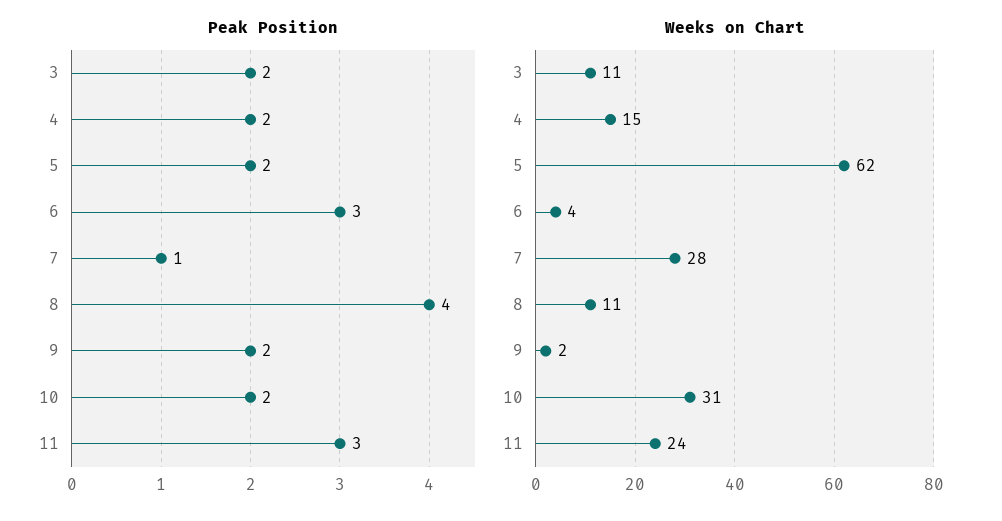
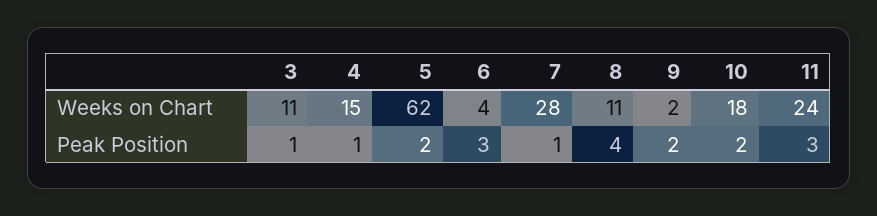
  {
    "Peak Position": {
-     "3": 2,
+     "3": 1,
-     "4": 2,
+     "4": 1,
      "5": 2,
      "6": 3,
      "7": 1,
      "8": 4,
      "9": 2,
      "10": 2,
      "11": 3
    },
    "Weeks on Chart": {
      "3": 11,
      "4": 15,
      "5": 62,
      "6": 4,
      "7": 28,
      "8": 11,
      "9": 2,
-     "10": 31,
+     "10": 18,
      "11": 24
    }
  }

